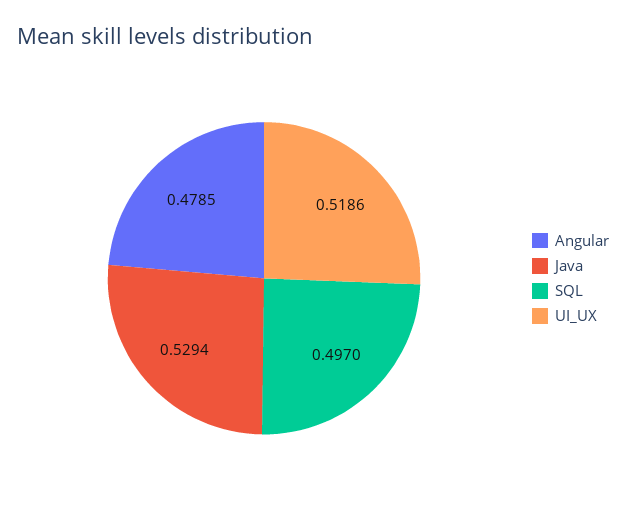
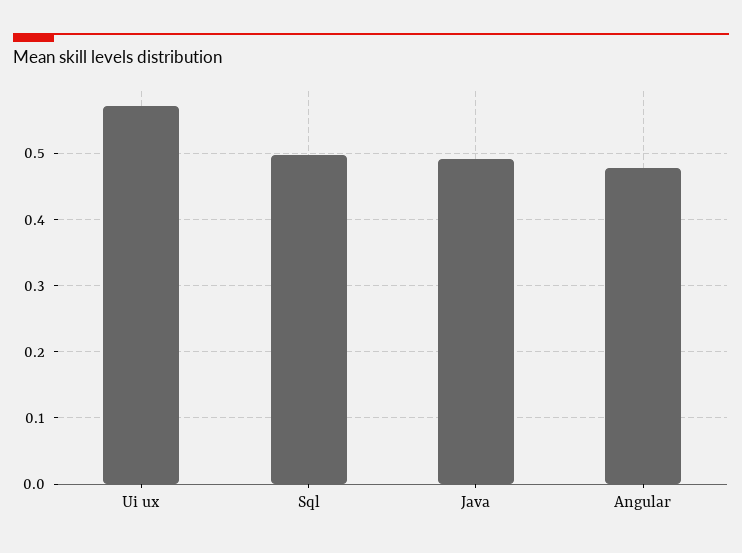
  {
    "Angular": 0.4785,
-   "Java": 0.5294,
+   "Java": 0.49,
    "SQL": 0.497,
-   "UI_UX": 0.5186
+   "UI_UX": 0.57
  }

